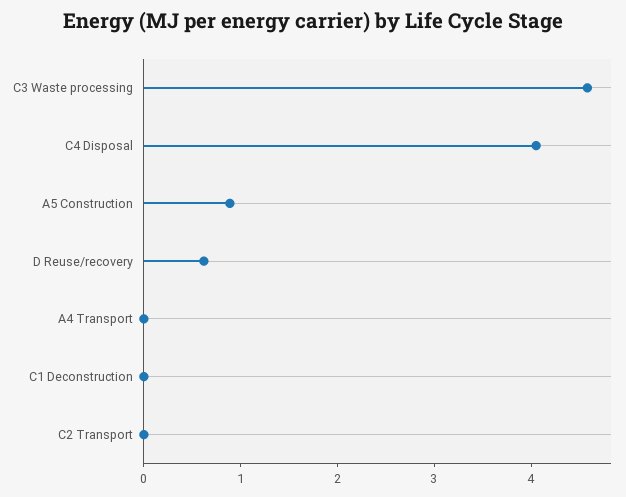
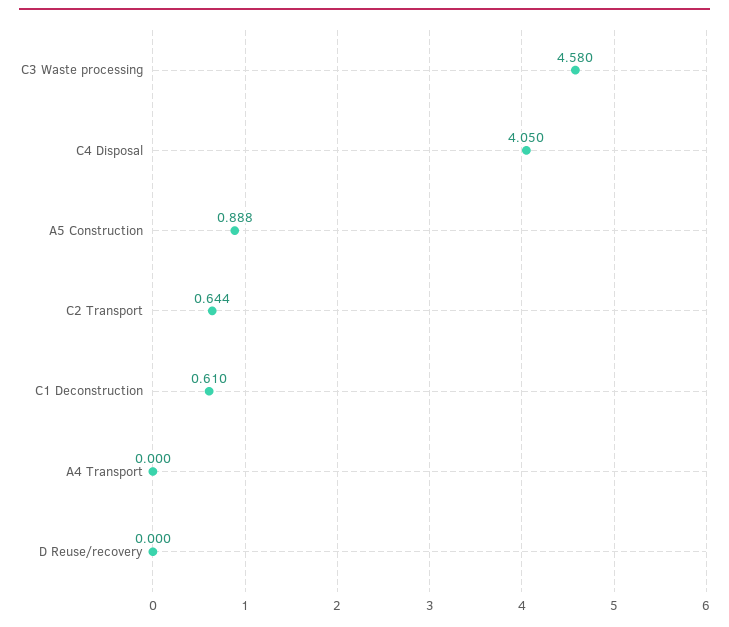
  {
    "C3 Waste processing": 4.58,
    "C4 Disposal": 4.05,
    "A5 Construction": 0.888,
-   "D Reuse/recovery": 0.6,
+   "D Reuse/recovery": 0,
    "A4 Transport": 0,
-   "C1 Deconstruction": 0,
+   "C1 Deconstruction": 0.61,
-   "C2 Transport": 0
+   "C2 Transport": 0.644
  }

